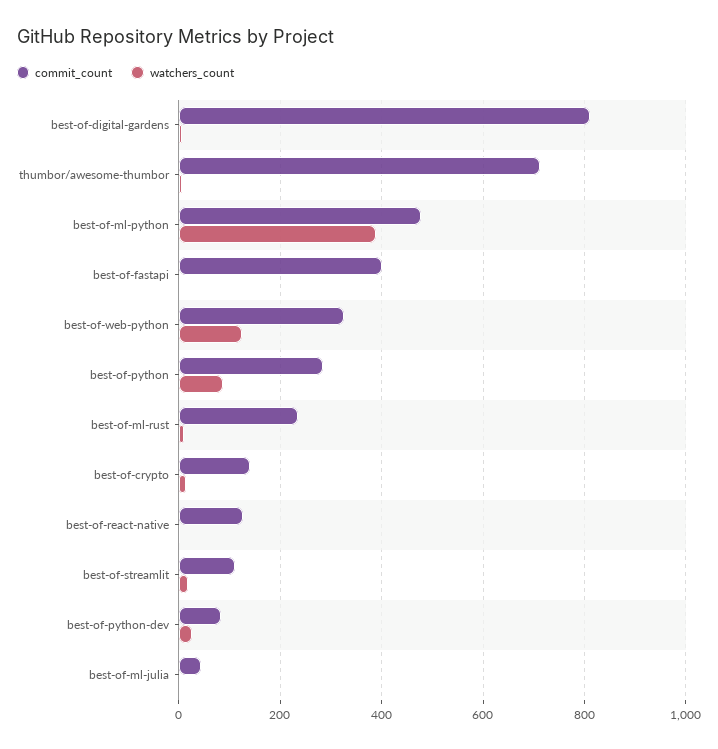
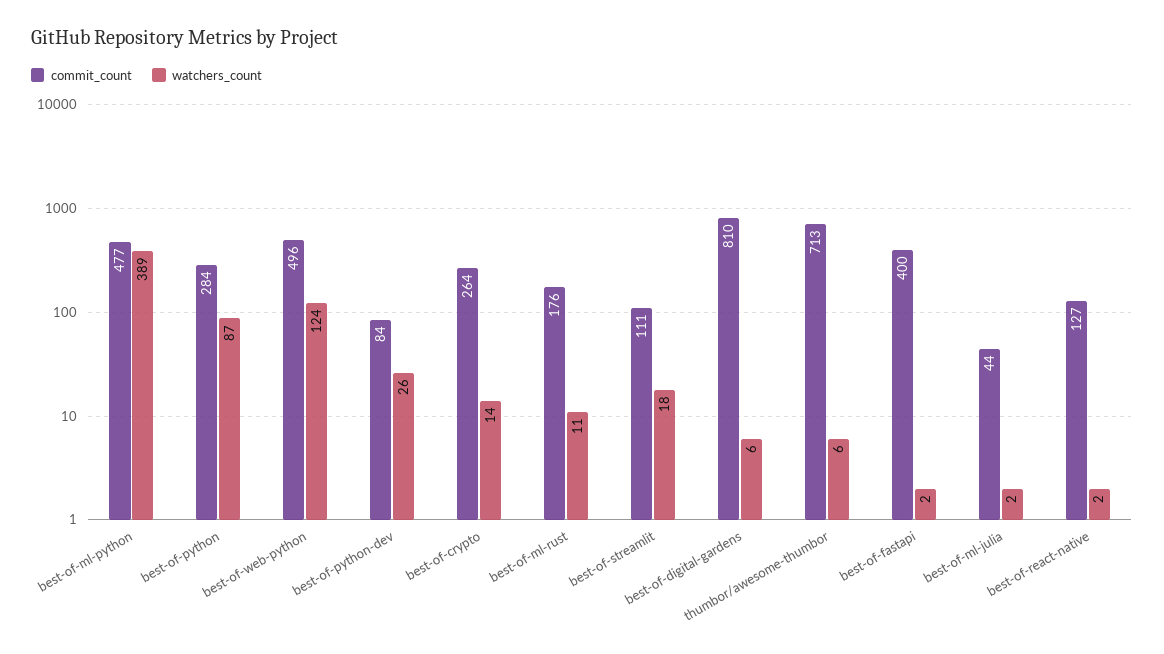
  {
    "commit_count": {
      "best-of-digital-gardens": 810,
      "thumbor/awesome-thumbor": 713,
      "best-of-ml-python": 477,
      "best-of-fastapi": 400,
-     "best-of-web-python": 320,
+     "best-of-web-python": 496,
      "best-of-python": 284,
-     "best-of-ml-rust": 240,
+     "best-of-ml-rust": 176,
-     "best-of-crypto": 140,
+     "best-of-crypto": 264,
      "best-of-react-native": 127,
      "best-of-streamlit": 111,
      "best-of-python-dev": 84,
      "best-of-ml-julia": 44
    },
    "watchers_count": {
      "best-of-digital-gardens": 6,
      "thumbor/awesome-thumbor": 6,
      "best-of-ml-python": 389,
      "best-of-fastapi": 2,
      "best-of-web-python": 124,
      "best-of-python": 87,
      "best-of-ml-rust": 11,
      "best-of-crypto": 14,
      "best-of-react-native": 2,
      "best-of-streamlit": 18,
      "best-of-python-dev": 26,
      "best-of-ml-julia": 2
    }
  }

